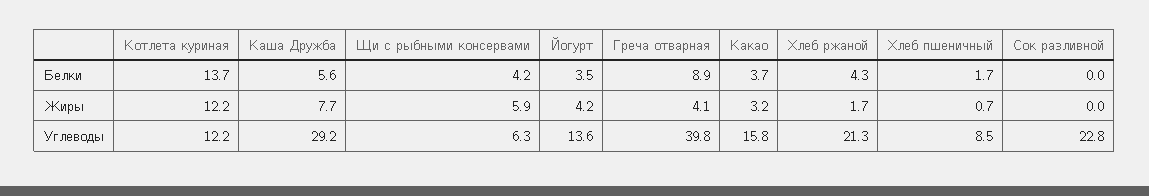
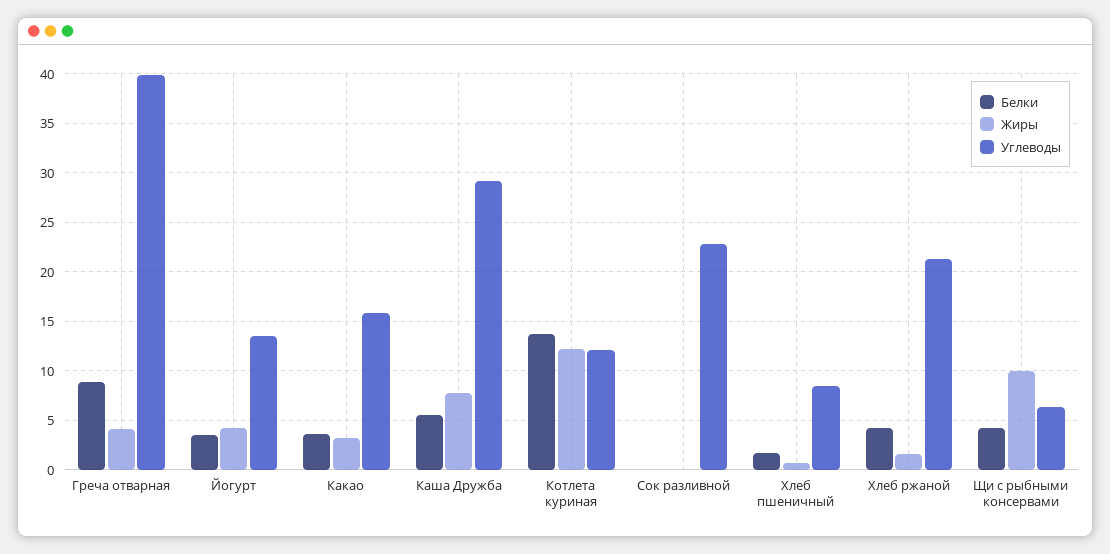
  {
    "Белки": {
      "Котлета куриная": 13.7,
      "Каша Дружба": 5.6,
      "Щи с рыбными консервами": 4.2,
      "Йогурт": 3.5,
      "Греча отварная": 8.9,
      "Какао": 3.7,
      "Хлеб ржаной": 4.3,
      "Хлеб пшеничный": 1.7,
      "Сок разливной": 0
    },
    "Жиры": {
      "Котлета куриная": 12.2,
      "Каша Дружба": 7.7,
-     "Щи с рыбными консервами": 5.9,
+     "Щи с рыбными консервами": 10,
      "Йогурт": 4.2,
      "Греча отварная": 4.1,
      "Какао": 3.2,
      "Хлеб ржаной": 1.7,
      "Хлеб пшеничный": 0.7,
      "Сок разливной": 0
    },
    "Углеводы": {
      "Котлета куриная": 12.2,
      "Каша Дружба": 29.2,
      "Щи с рыбными консервами": 6.3,
      "Йогурт": 13.6,
      "Греча отварная": 39.8,
      "Какао": 15.8,
      "Хлеб ржаной": 21.3,
      "Хлеб пшеничный": 8.5,
      "Сок разливной": 22.8
    }
  }

